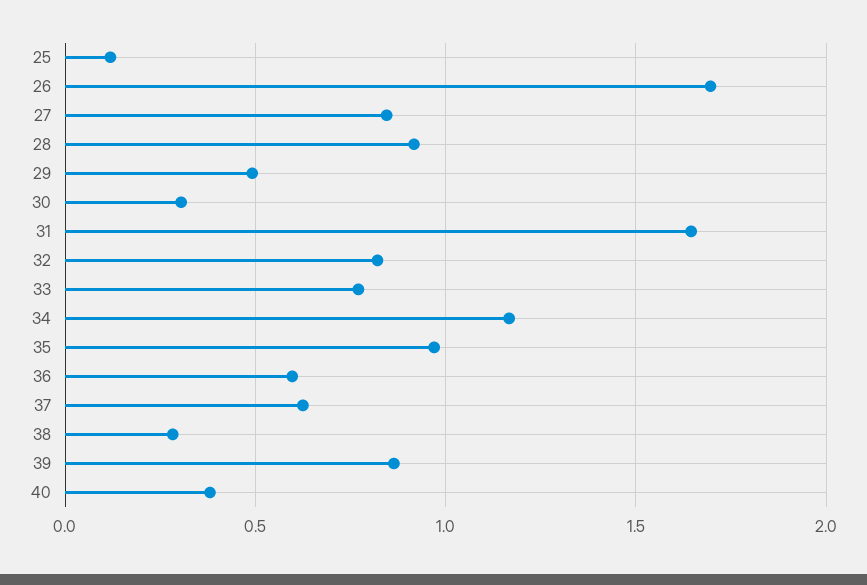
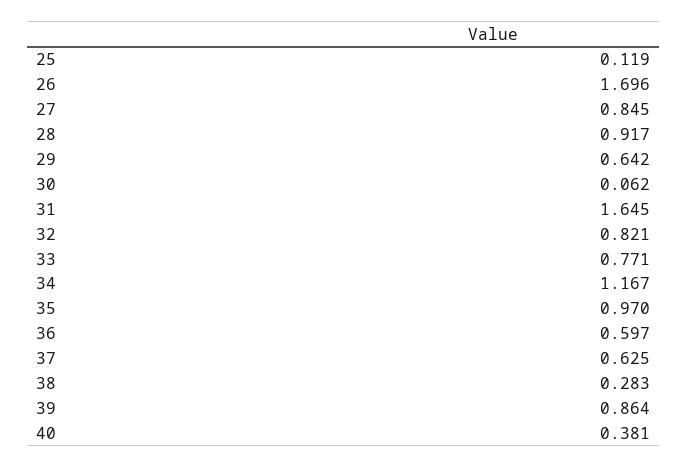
  {
    "25": 0.119,
    "26": 1.696,
    "27": 0.845,
    "28": 0.917,
-   "29": 0.5,
+   "29": 0.642,
-   "30": 0.3,
+   "30": 0.062,
    "31": 1.645,
    "32": 0.821,
    "33": 0.771,
    "34": 1.167,
    "35": 0.97,
    "36": 0.597,
    "37": 0.625,
    "38": 0.283,
    "39": 0.864,
    "40": 0.381
  }

